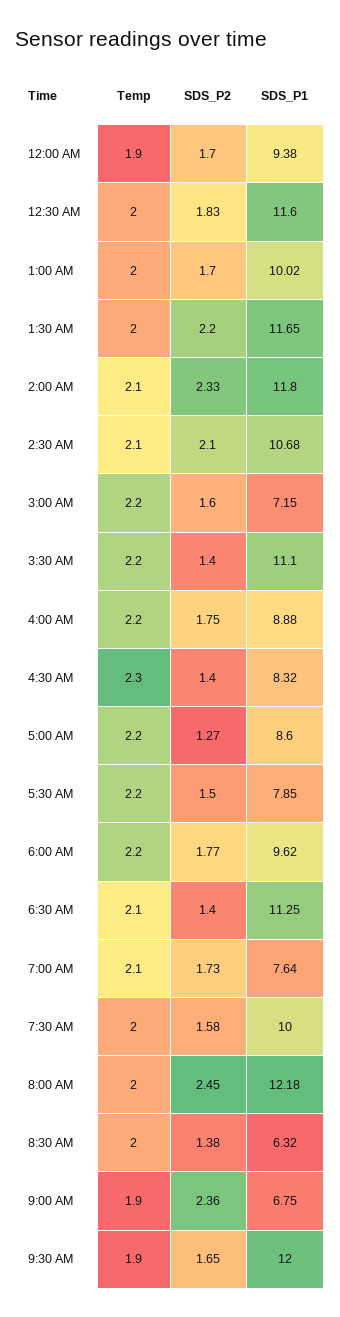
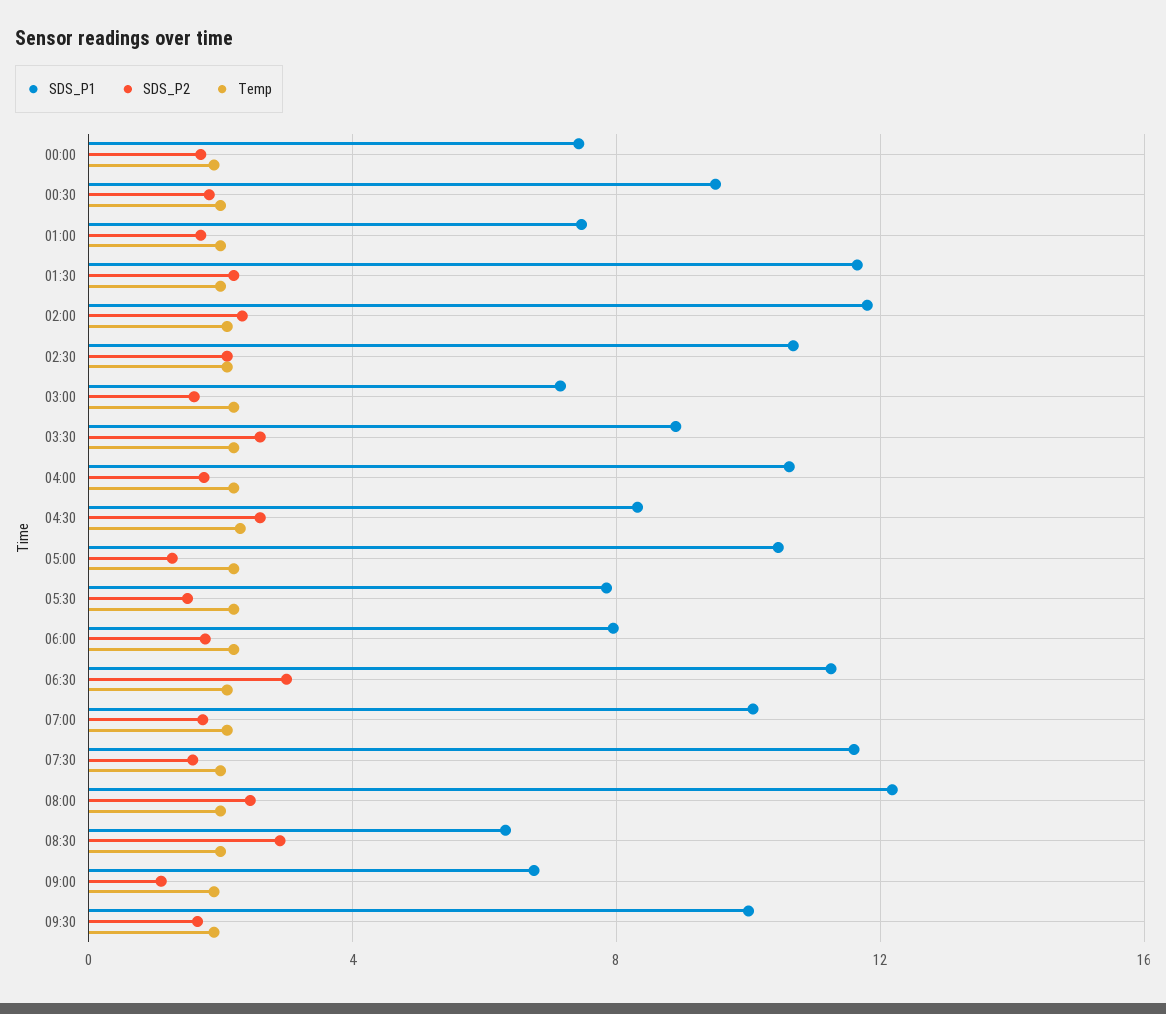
  {
    "Temp": {
      "12:00 AM": 1.9,
      "12:30 AM": 2,
      "1:00 AM": 2,
      "1:30 AM": 2,
      "2:00 AM": 2.1,
      "2:30 AM": 2.1,
      "3:00 AM": 2.2,
      "3:30 AM": 2.2,
      "4:00 AM": 2.2,
      "4:30 AM": 2.3,
      "5:00 AM": 2.2,
      "5:30 AM": 2.2,
      "6:00 AM": 2.2,
      "6:30 AM": 2.1,
      "7:00 AM": 2.1,
      "7:30 AM": 2,
      "8:00 AM": 2,
      "8:30 AM": 2,
      "9:00 AM": 1.9,
      "9:30 AM": 1.9
    },
    "SDS_P2": {
      "12:00 AM": 1.7,
      "12:30 AM": 1.83,
      "1:00 AM": 1.7,
      "1:30 AM": 2.2,
      "2:00 AM": 2.33,
      "2:30 AM": 2.1,
      "3:00 AM": 1.6,
-     "3:30 AM": 1.4,
+     "3:30 AM": 2.5,
      "4:00 AM": 1.75,
-     "4:30 AM": 1.4,
+     "4:30 AM": 2.5,
      "5:00 AM": 1.27,
      "5:30 AM": 1.5,
      "6:00 AM": 1.77,
-     "6:30 AM": 1.4,
+     "6:30 AM": 3,
      "7:00 AM": 1.73,
      "7:30 AM": 1.58,
      "8:00 AM": 2.45,
-     "8:30 AM": 1.38,
+     "8:30 AM": 3,
-     "9:00 AM": 2.36,
+     "9:00 AM": 1,
      "9:30 AM": 1.65
    },
    "SDS_P1": {
-     "12:00 AM": 9.38,
+     "12:00 AM": 7.5,
-     "12:30 AM": 11.6,
+     "12:30 AM": 9.5,
-     "1:00 AM": 10.02,
+     "1:00 AM": 7.5,
      "1:30 AM": 11.65,
      "2:00 AM": 11.8,
      "2:30 AM": 10.68,
      "3:00 AM": 7.15,
-     "3:30 AM": 11.1,
+     "3:30 AM": 9,
-     "4:00 AM": 8.88,
+     "4:00 AM": 10.5,
      "4:30 AM": 8.32,
-     "5:00 AM": 8.6,
+     "5:00 AM": 10.5,
      "5:30 AM": 7.85,
-     "6:00 AM": 9.62,
+     "6:00 AM": 8,
      "6:30 AM": 11.25,
-     "7:00 AM": 7.64,
+     "7:00 AM": 10,
-     "7:30 AM": 10,
+     "7:30 AM": 11.5,
      "8:00 AM": 12.18,
      "8:30 AM": 6.32,
      "9:00 AM": 6.75,
-     "9:30 AM": 12
+     "9:30 AM": 10
    }
  }

